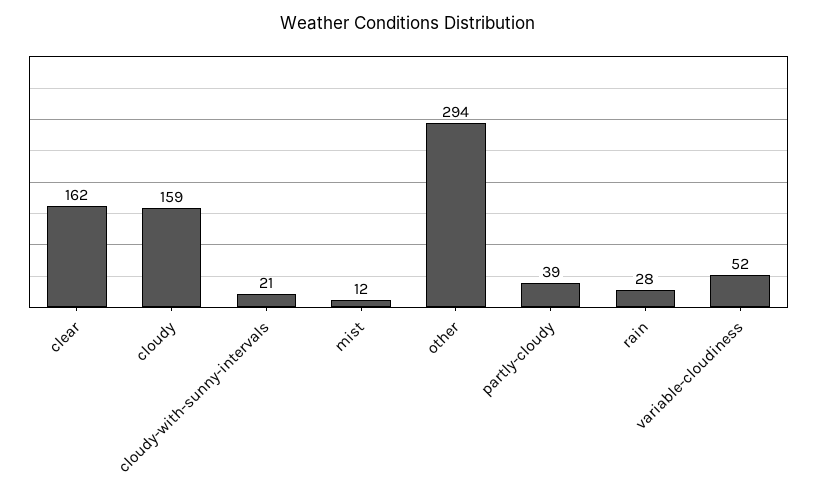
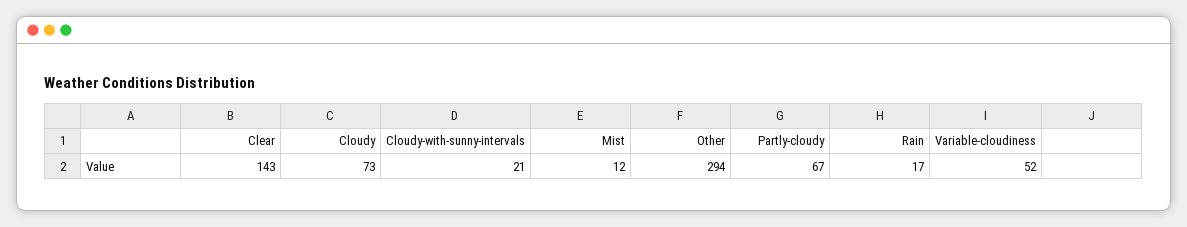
  {
-   "clear": 162,
+   "clear": 143,
-   "cloudy": 159,
+   "cloudy": 73,
    "cloudy-with-sunny-intervals": 21,
    "mist": 12,
    "other": 294,
-   "partly-cloudy": 39,
+   "partly-cloudy": 67,
-   "rain": 28,
+   "rain": 17,
    "variable-cloudiness": 52
  }

